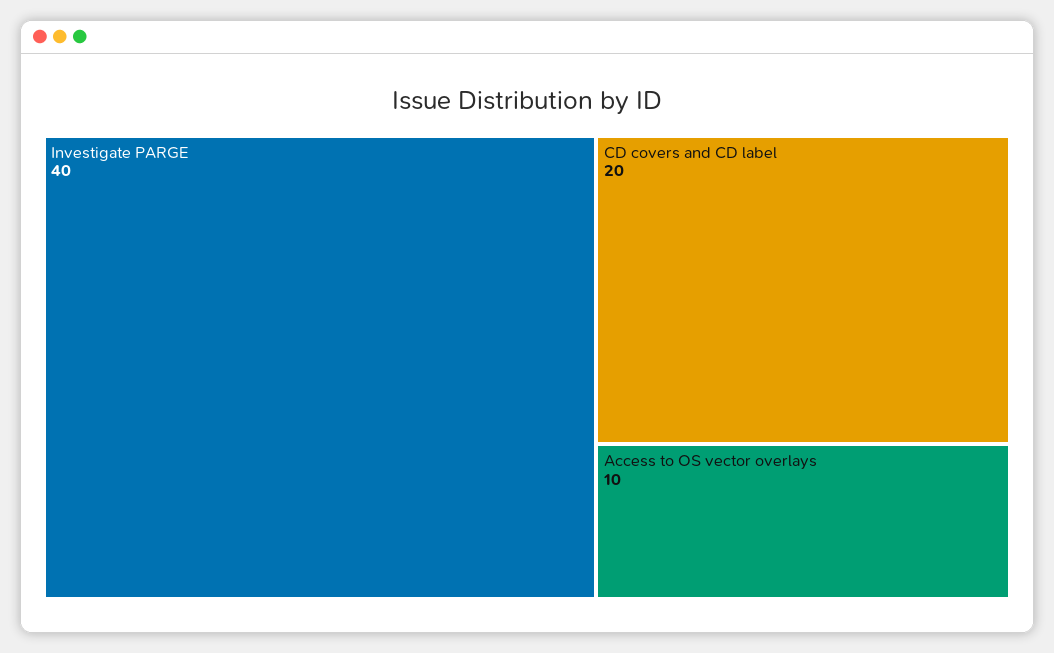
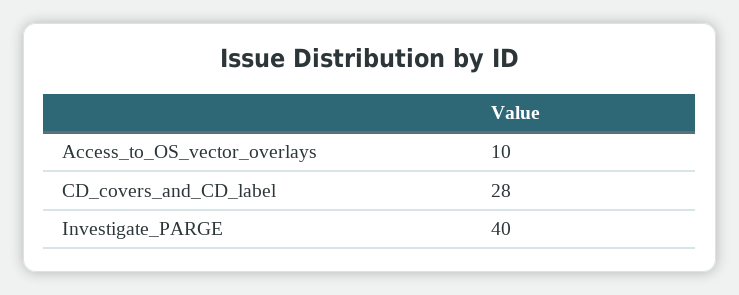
  {
    "Investigate PARGE": 40,
-   "CD covers and CD label": 20,
+   "CD covers and CD label": 28,
    "Access to OS vector overlays": 10
  }

